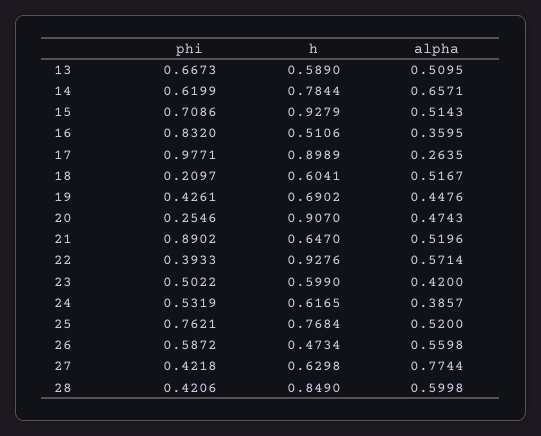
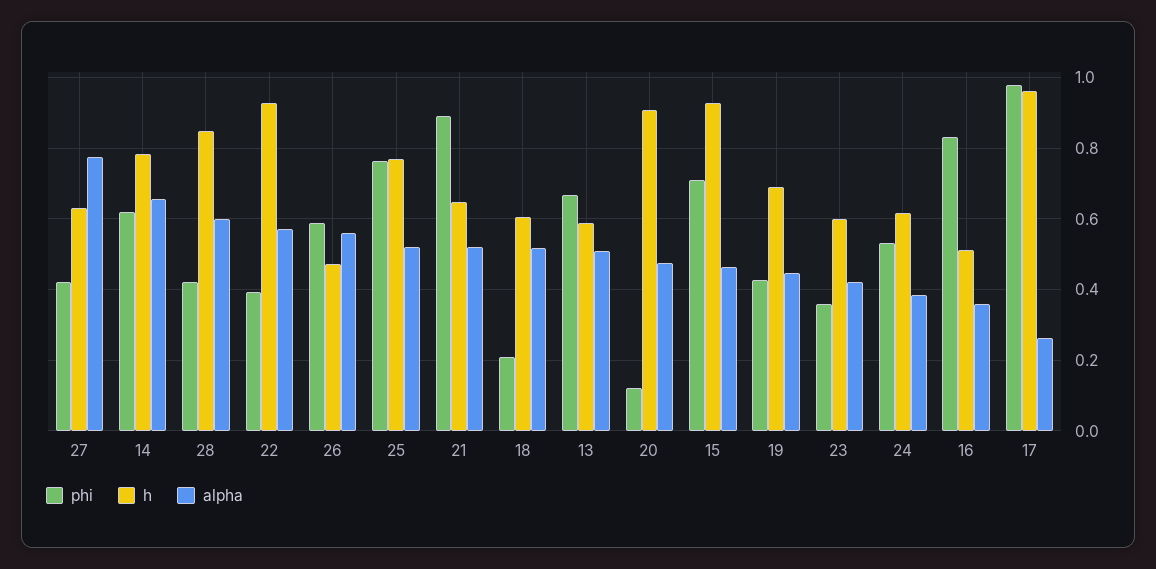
  {
    "phi": {
      "13": 0.6673,
      "14": 0.6199,
      "15": 0.7086,
      "16": 0.832,
      "17": 0.9771,
      "18": 0.2097,
      "19": 0.4261,
-     "20": 0.2546,
+     "20": 0.12,
      "21": 0.8902,
      "22": 0.3933,
-     "23": 0.5022,
+     "23": 0.36,
      "24": 0.5319,
      "25": 0.7621,
      "26": 0.5872,
      "27": 0.4218,
      "28": 0.4206
    },
    "h": {
      "13": 0.589,
      "14": 0.7844,
      "15": 0.9279,
      "16": 0.5106,
-     "17": 0.8989,
+     "17": 0.96,
      "18": 0.6041,
      "19": 0.6902,
      "20": 0.907,
      "21": 0.647,
      "22": 0.9276,
      "23": 0.599,
      "24": 0.6165,
      "25": 0.7684,
      "26": 0.4734,
      "27": 0.6298,
      "28": 0.849
    },
    "alpha": {
      "13": 0.5095,
      "14": 0.6571,
-     "15": 0.5143,
+     "15": 0.46,
      "16": 0.3595,
      "17": 0.2635,
      "18": 0.5167,
      "19": 0.4476,
      "20": 0.4743,
      "21": 0.5196,
      "22": 0.5714,
      "23": 0.42,
      "24": 0.3857,
      "25": 0.52,
      "26": 0.5598,
      "27": 0.7744,
      "28": 0.5998
    }
  }

